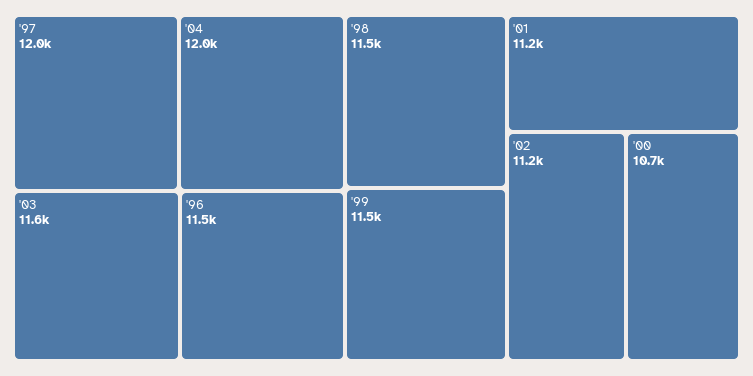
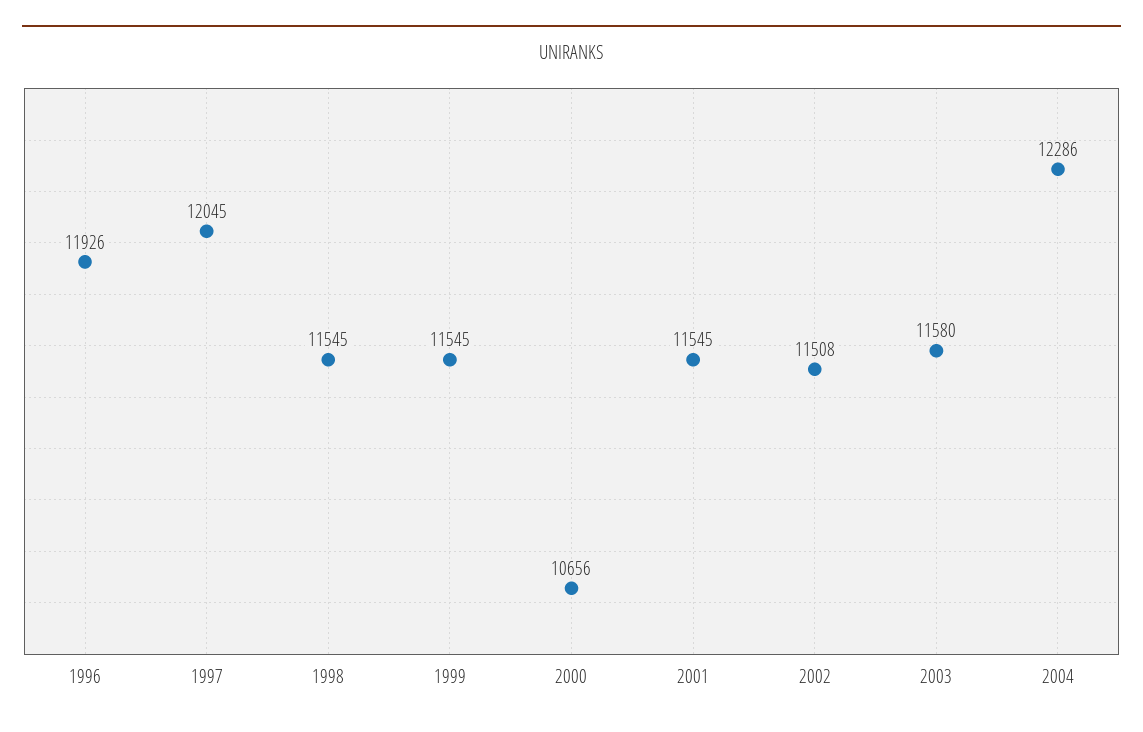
  {
    "'97": 12045,
-   "'04": 12000,
+   "'04": 12286,
    "'03": 11580,
-   "'96": 11500,
+   "'96": 11926,
    "'98": 11545,
    "'99": 11545,
-   "'01": 11200,
+   "'01": 11545,
-   "'02": 11200,
+   "'02": 11508,
    "'00": 10656
  }

